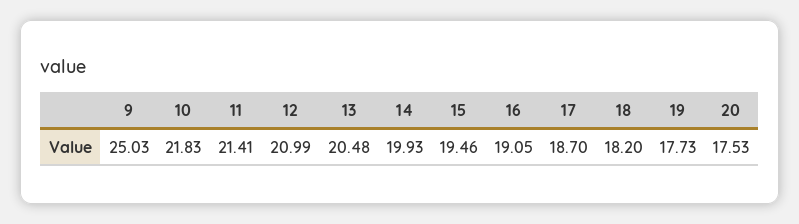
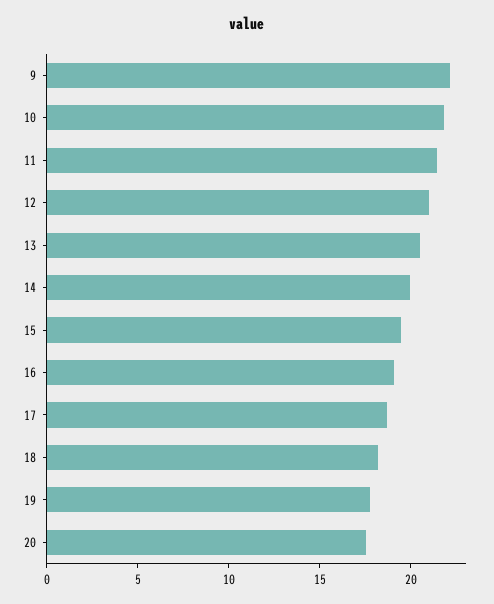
  {
-   "9": 25.03,
+   "9": 22,
    "10": 21.83,
    "11": 21.41,
    "12": 20.99,
    "13": 20.48,
    "14": 19.93,
    "15": 19.46,
    "16": 19.05,
    "17": 18.7,
    "18": 18.2,
    "19": 17.73,
    "20": 17.53
  }

